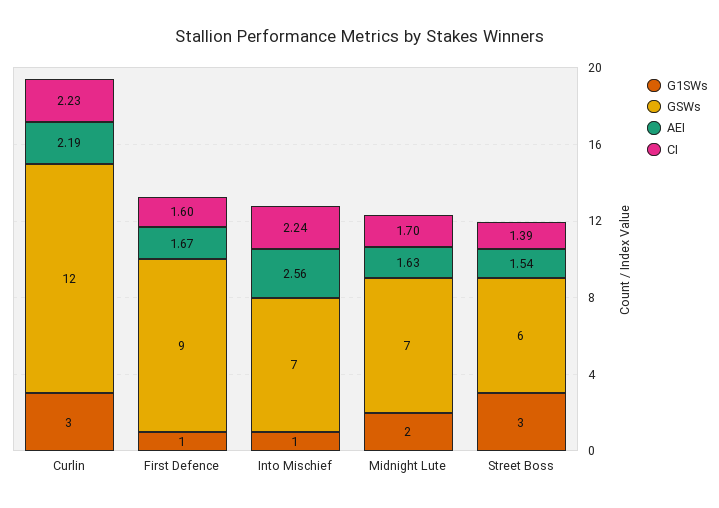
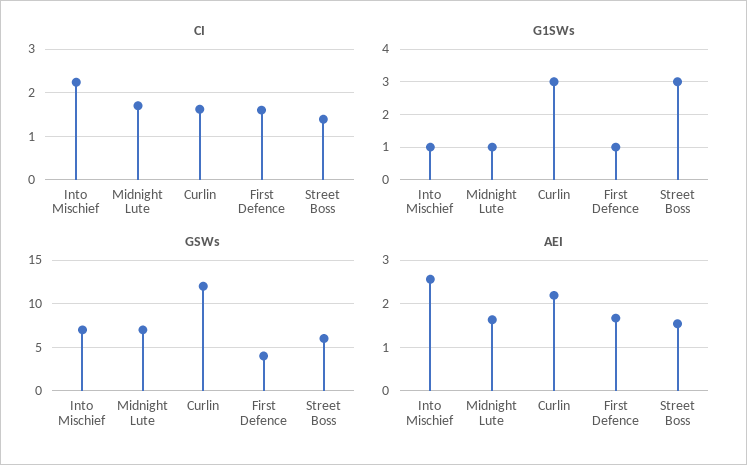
  {
    "G1SWs": {
      "Curlin": 3,
      "First Defence": 1,
      "Into Mischief": 1,
-     "Midnight Lute": 2,
+     "Midnight Lute": 1,
      "Street Boss": 3
    },
    "GSWs": {
      "Curlin": 12,
-     "First Defence": 9,
+     "First Defence": 4,
      "Into Mischief": 7,
      "Midnight Lute": 7,
      "Street Boss": 6
    },
    "AEI": {
      "Curlin": 2.19,
      "First Defence": 1.67,
      "Into Mischief": 2.56,
      "Midnight Lute": 1.63,
      "Street Boss": 1.54
    },
    "CI": {
-     "Curlin": 2.23,
+     "Curlin": 1.6,
      "First Defence": 1.6,
      "Into Mischief": 2.24,
      "Midnight Lute": 1.7,
      "Street Boss": 1.39
    }
  }

